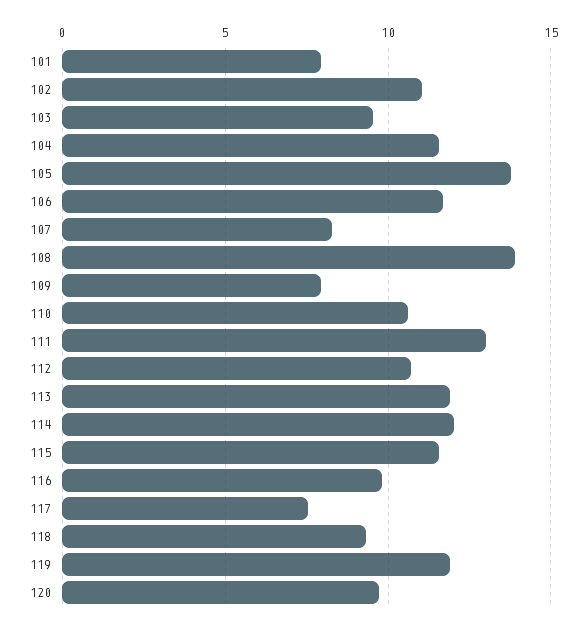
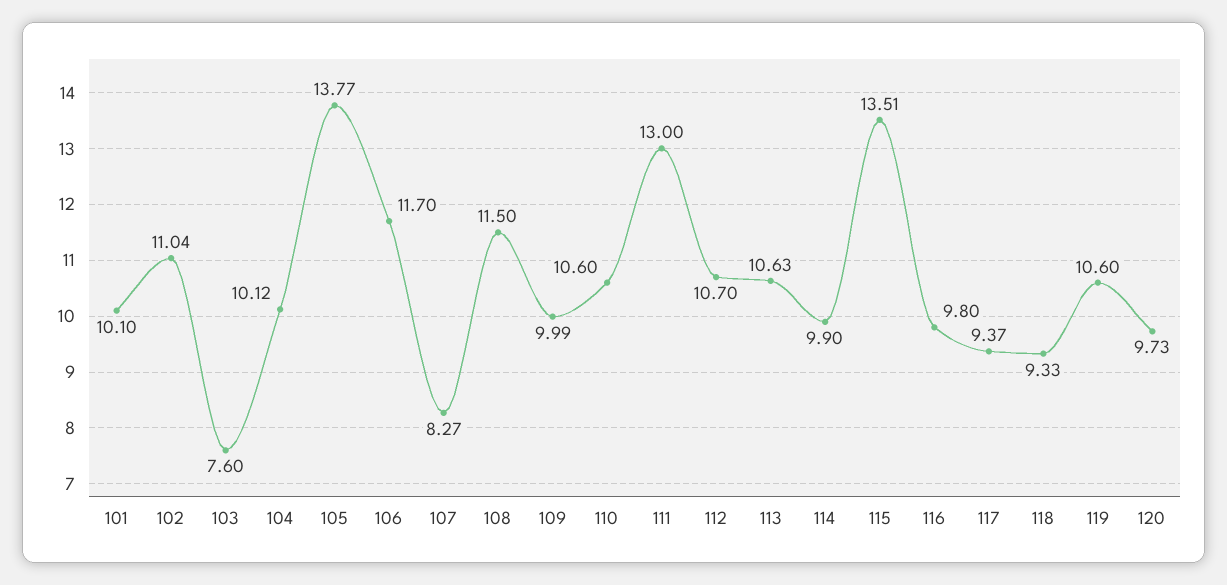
  {
-   "101": 8,
+   "101": 10.1,
    "102": 11.04,
-   "103": 9.5,
+   "103": 7.6,
-   "104": 11.5,
+   "104": 10.12,
    "105": 13.77,
    "106": 11.7,
    "107": 8.27,
-   "108": 14,
+   "108": 11.5,
-   "109": 8,
+   "109": 9.99,
    "110": 10.6,
    "111": 13,
    "112": 10.7,
-   "113": 12,
+   "113": 10.63,
-   "114": 12,
+   "114": 9.9,
-   "115": 11.5,
+   "115": 13.51,
    "116": 9.8,
-   "117": 7.5,
+   "117": 9.37,
    "118": 9.33,
-   "119": 12,
+   "119": 10.6,
    "120": 9.73
  }

